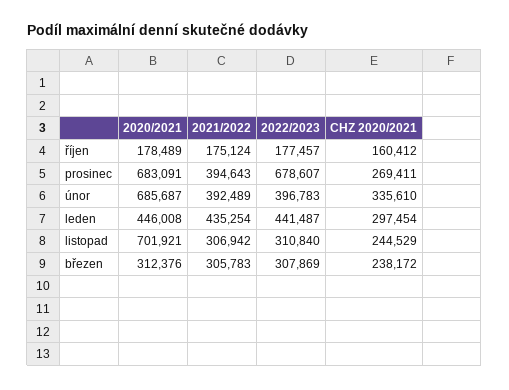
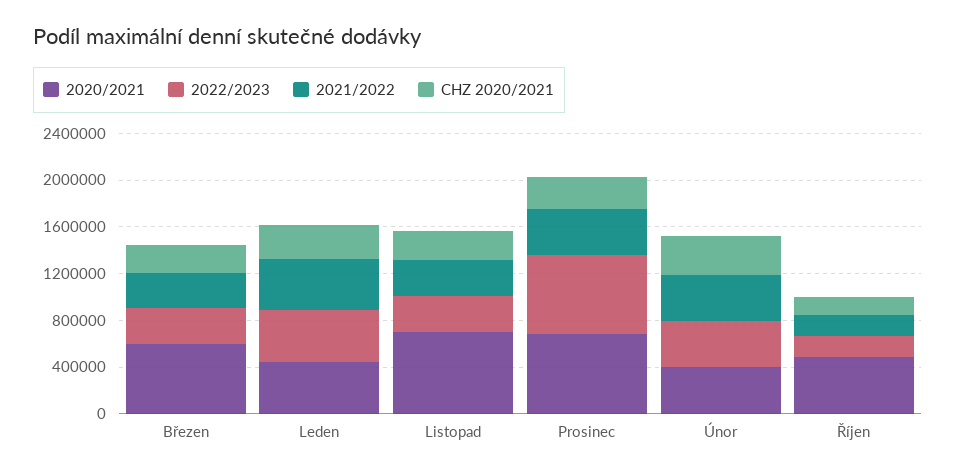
  {
    "2020/2021": {
-     "říjen": 178489,
+     "říjen": 500000,
      "prosinec": 683091,
-     "únor": 685687,
+     "únor": 400000,
      "leden": 446008,
      "listopad": 701921,
-     "březen": 312376
+     "březen": 600000
    },
    "2021/2022": {
      "říjen": 175124,
      "prosinec": 394643,
      "únor": 392489,
      "leden": 435254,
      "listopad": 306942,
      "březen": 305783
    },
    "2022/2023": {
      "říjen": 177457,
      "prosinec": 678607,
      "únor": 396783,
      "leden": 441487,
      "listopad": 310840,
      "březen": 307869
    },
    "CHZ 2020/2021": {
      "říjen": 160412,
      "prosinec": 269411,
      "únor": 335610,
      "leden": 297454,
      "listopad": 244529,
      "březen": 238172
    }
  }

